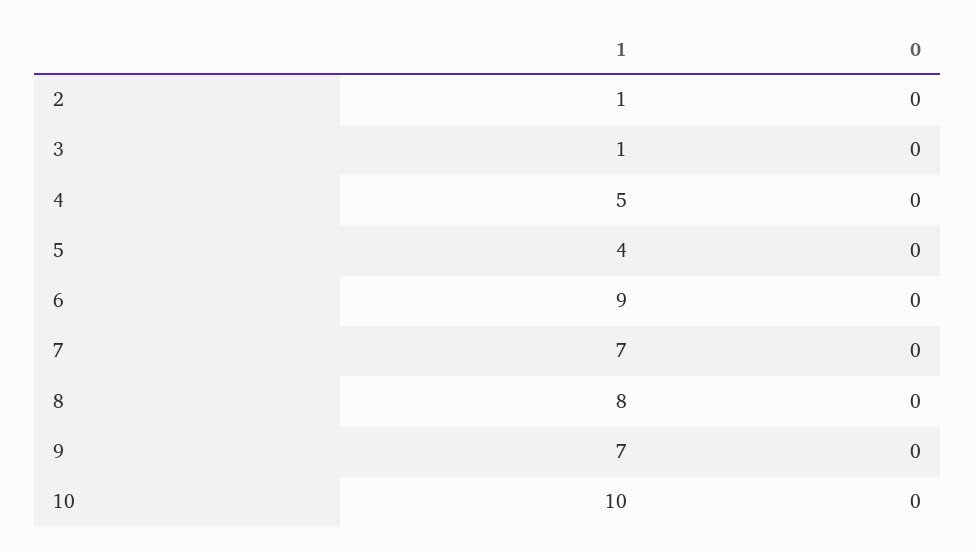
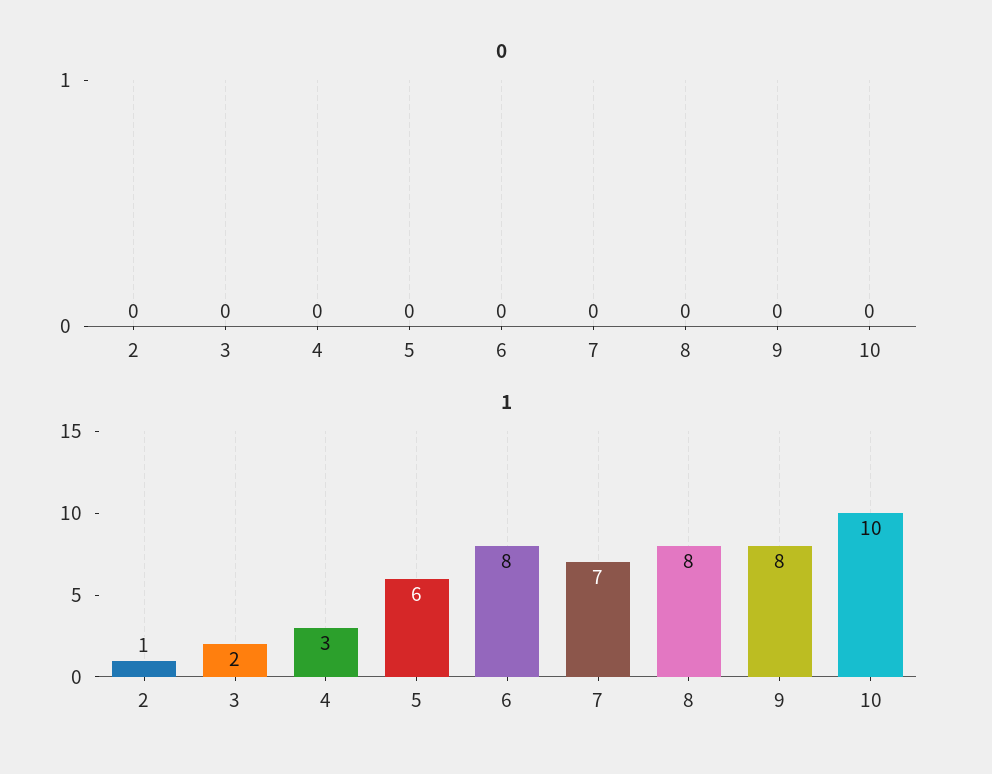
  {
    "1": {
      "2": 1,
-     "3": 1,
+     "3": 2,
-     "4": 5,
+     "4": 3,
-     "5": 4,
+     "5": 6,
-     "6": 9,
+     "6": 8,
      "7": 7,
      "8": 8,
-     "9": 7,
+     "9": 8,
      "10": 10
    },
    "0": {
      "2": 0,
      "3": 0,
      "4": 0,
      "5": 0,
      "6": 0,
      "7": 0,
      "8": 0,
      "9": 0,
      "10": 0
    }
  }

